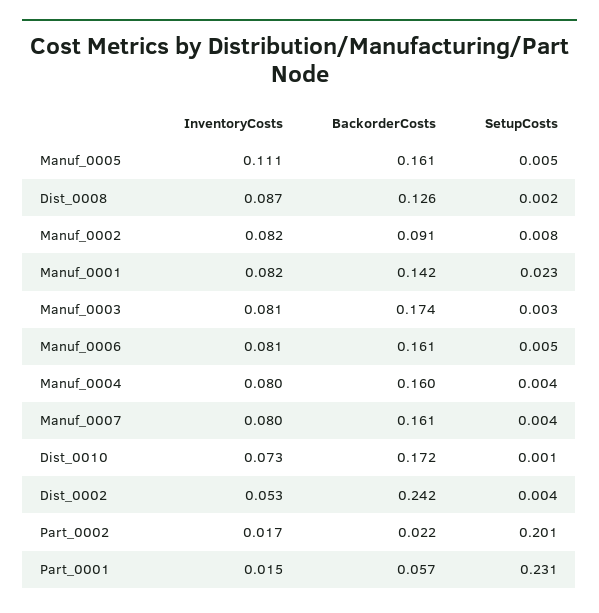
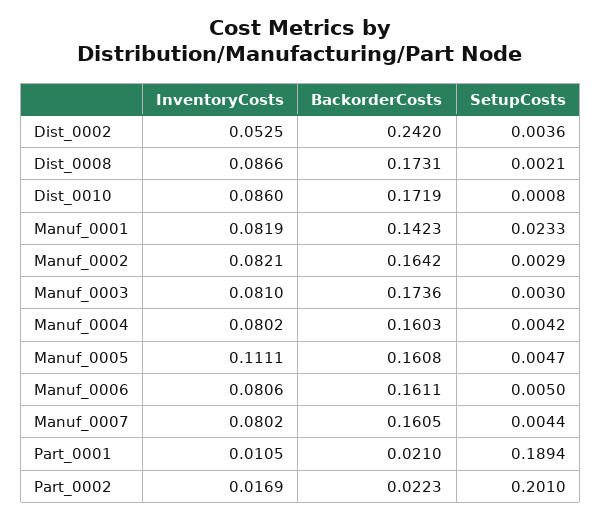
  {
    "InventoryCosts": {
      "Manuf_0005": 0.1111,
      "Dist_0008": 0.0866,
      "Manuf_0002": 0.0821,
      "Manuf_0001": 0.0819,
      "Manuf_0003": 0.081,
      "Manuf_0006": 0.0806,
      "Manuf_0004": 0.0802,
      "Manuf_0007": 0.0802,
-     "Dist_0010": 0.073,
+     "Dist_0010": 0.086,
      "Dist_0002": 0.0525,
      "Part_0002": 0.0169,
-     "Part_0001": 0.015
+     "Part_0001": 0.0105
    },
    "BackorderCosts": {
      "Manuf_0005": 0.1608,
-     "Dist_0008": 0.126,
+     "Dist_0008": 0.1731,
-     "Manuf_0002": 0.091,
+     "Manuf_0002": 0.1642,
      "Manuf_0001": 0.1423,
      "Manuf_0003": 0.1736,
      "Manuf_0006": 0.1611,
      "Manuf_0004": 0.1603,
      "Manuf_0007": 0.1605,
      "Dist_0010": 0.1719,
      "Dist_0002": 0.242,
      "Part_0002": 0.0223,
-     "Part_0001": 0.057
+     "Part_0001": 0.021
    },
    "SetupCosts": {
      "Manuf_0005": 0.0047,
      "Dist_0008": 0.0021,
-     "Manuf_0002": 0.008,
+     "Manuf_0002": 0.0029,
      "Manuf_0001": 0.0233,
      "Manuf_0003": 0.003,
      "Manuf_0006": 0.005,
      "Manuf_0004": 0.0042,
      "Manuf_0007": 0.0044,
      "Dist_0010": 0.0008,
      "Dist_0002": 0.0036,
      "Part_0002": 0.201,
-     "Part_0001": 0.231
+     "Part_0001": 0.1894
    }
  }

